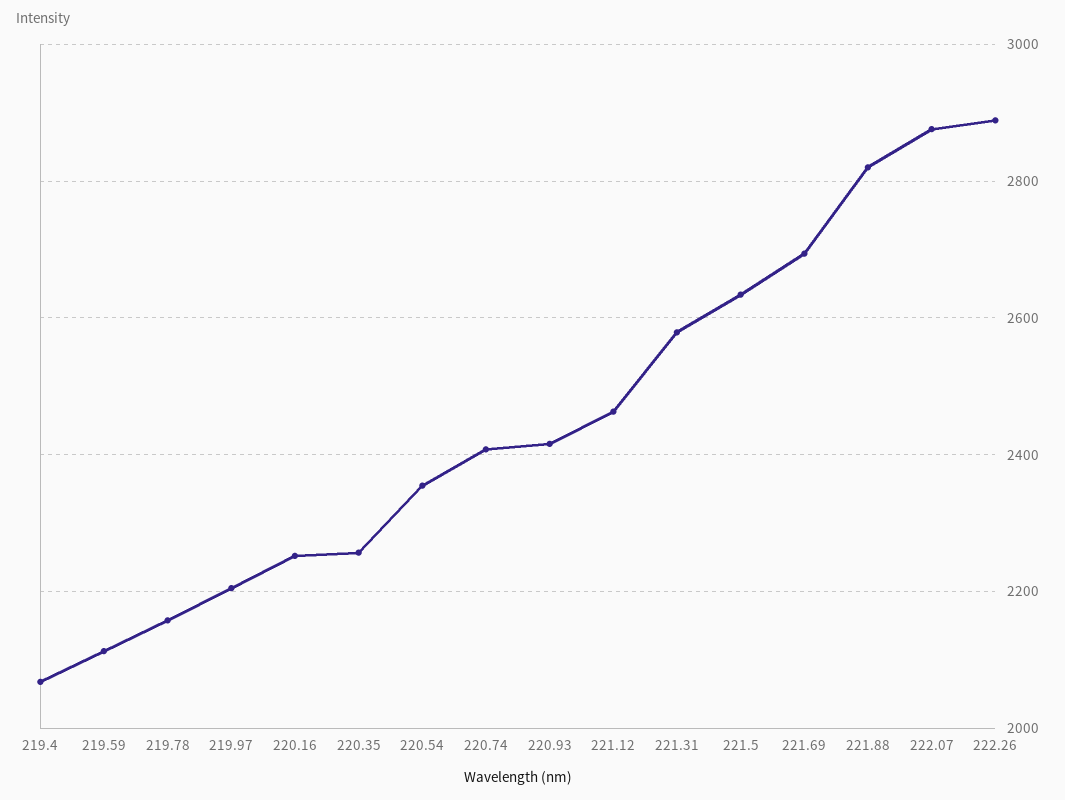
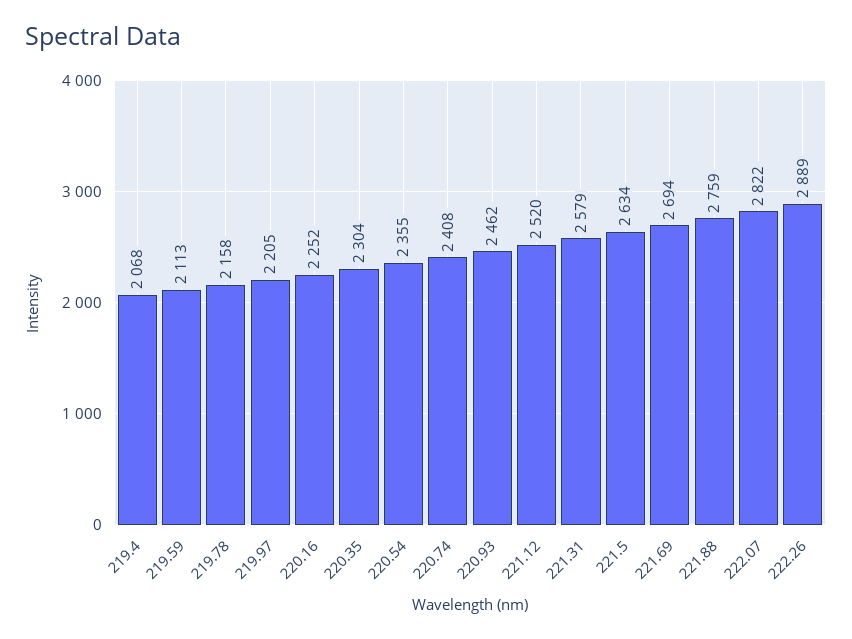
  {
    "219.4": 2068,
    "219.59": 2113,
    "219.78": 2158,
    "219.97": 2205,
    "220.16": 2252,
-   "220.35": 2260,
+   "220.35": 2304,
    "220.54": 2355,
    "220.74": 2408,
-   "220.93": 2420,
+   "220.93": 2462,
-   "221.12": 2460,
+   "221.12": 2520,
    "221.31": 2579,
    "221.5": 2634,
    "221.69": 2694,
-   "221.88": 2820,
+   "221.88": 2759,
-   "222.07": 2880,
+   "222.07": 2822,
    "222.26": 2889
  }

